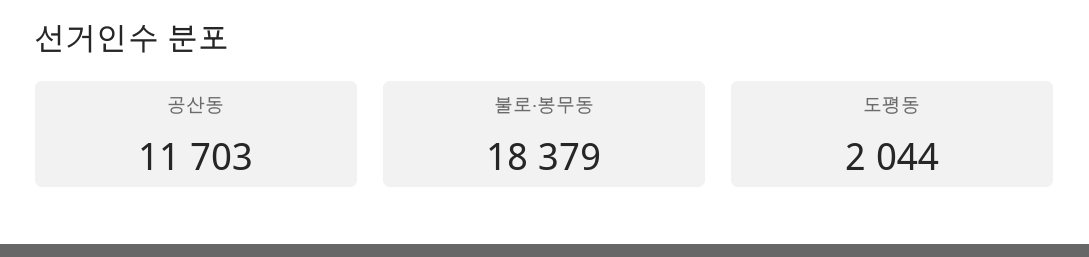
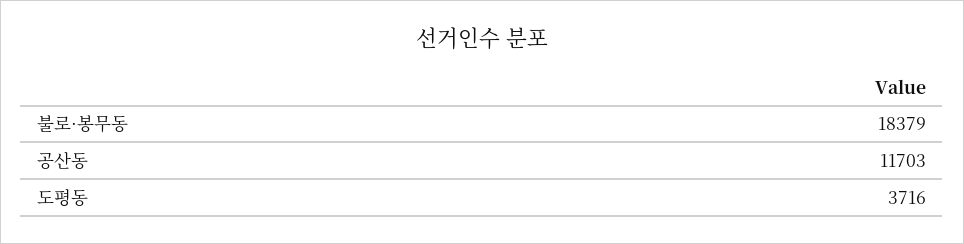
  {
    "공산동": 11703,
    "불로·봉무동": 18379,
-   "도평동": 2044
+   "도평동": 3716
  }

